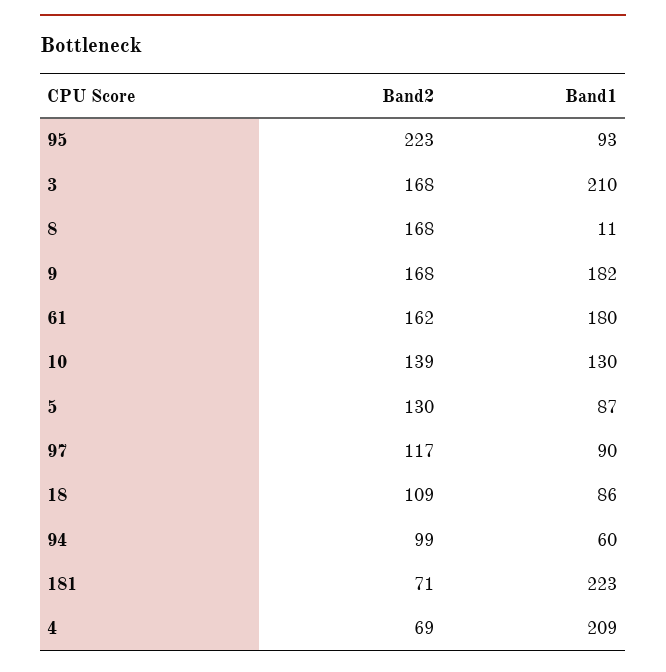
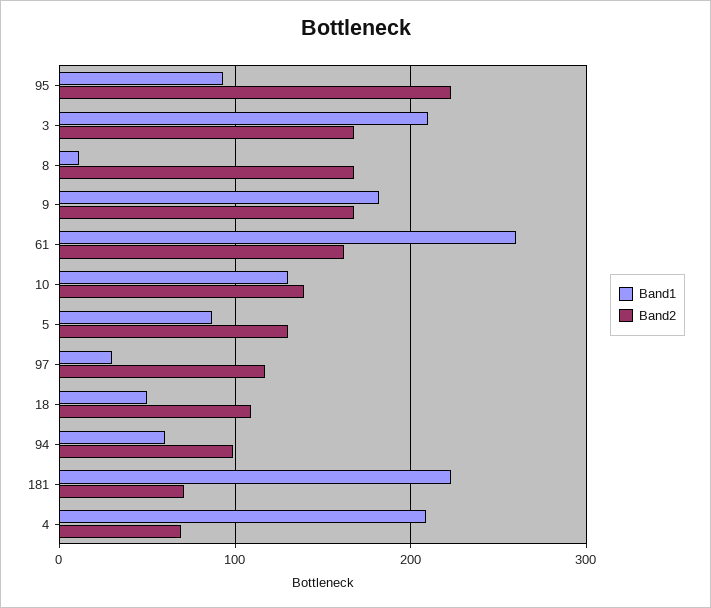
  {
    "Band2": {
      "95": 223,
      "3": 168,
      "8": 168,
      "9": 168,
      "61": 162,
      "10": 139,
      "5": 130,
      "97": 117,
      "18": 109,
      "94": 99,
      "181": 71,
      "4": 69
    },
    "Band1": {
      "95": 93,
      "3": 210,
      "8": 11,
      "9": 182,
-     "61": 180,
+     "61": 260,
      "10": 130,
      "5": 87,
-     "97": 90,
+     "97": 30,
-     "18": 86,
+     "18": 50,
      "94": 60,
      "181": 223,
      "4": 209
    }
  }

